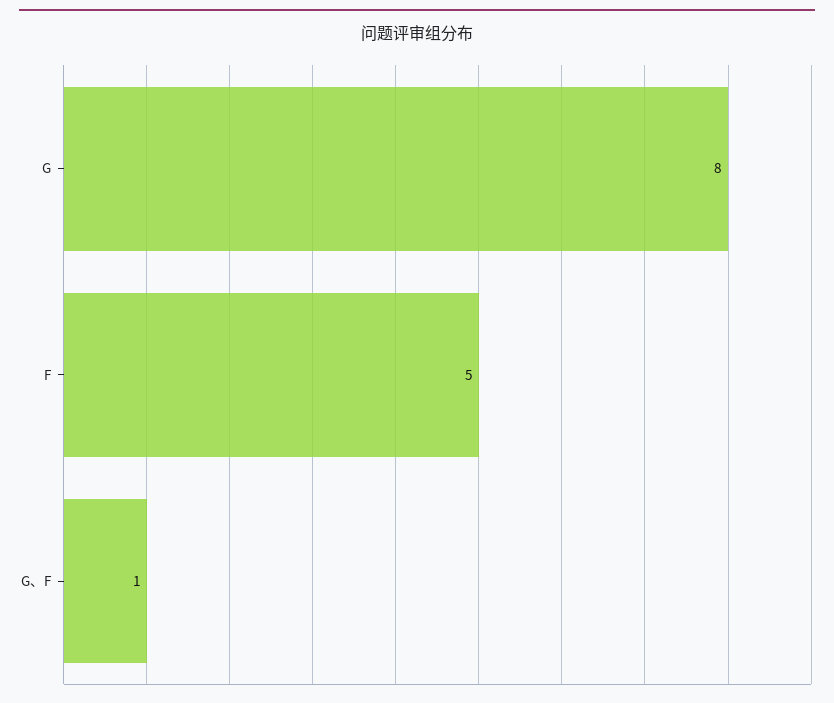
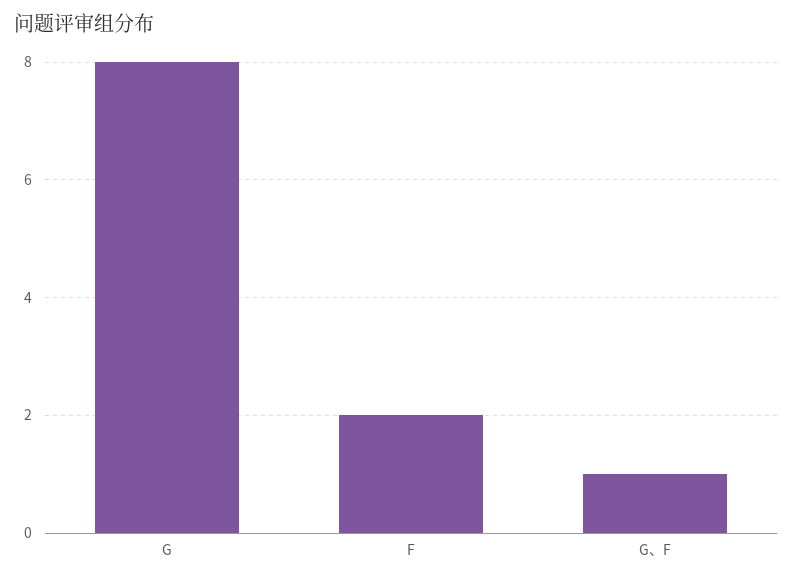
  {
    "G": 8,
-   "F": 5,
+   "F": 2,
    "G、F": 1
  }

